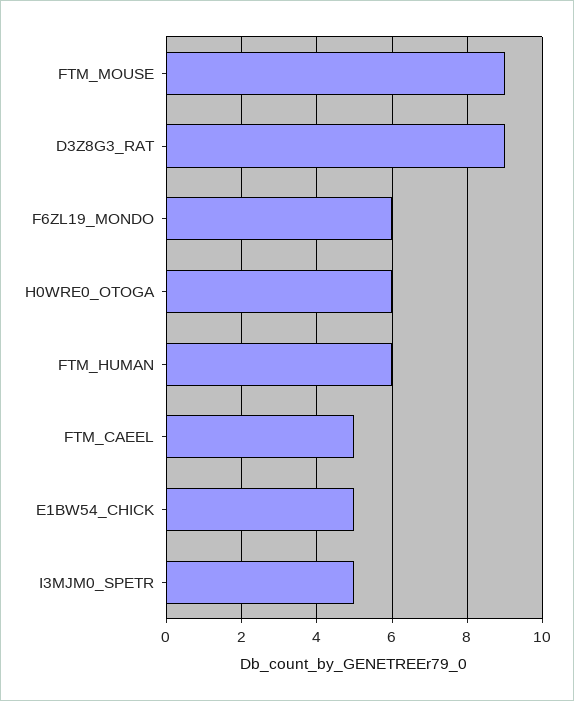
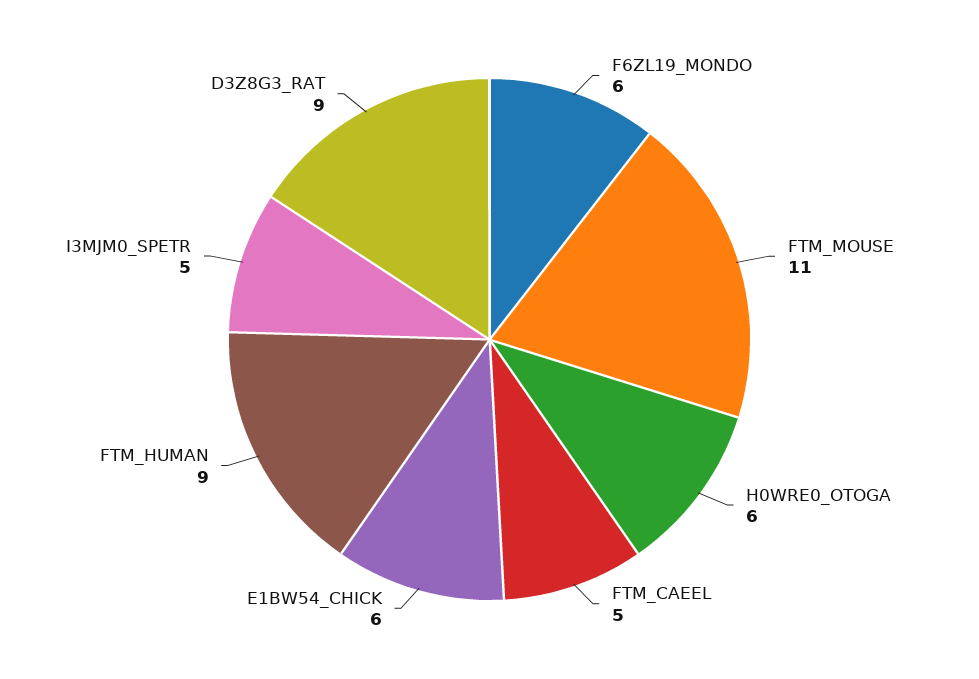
  {
-   "FTM_MOUSE": 9,
+   "FTM_MOUSE": 11,
    "D3Z8G3_RAT": 9,
    "F6ZL19_MONDO": 6,
    "H0WRE0_OTOGA": 6,
-   "FTM_HUMAN": 6,
+   "FTM_HUMAN": 9,
    "FTM_CAEEL": 5,
-   "E1BW54_CHICK": 5,
+   "E1BW54_CHICK": 6,
    "I3MJM0_SPETR": 5
  }

